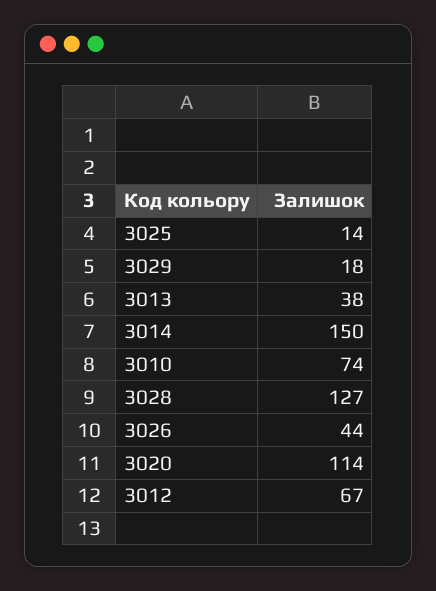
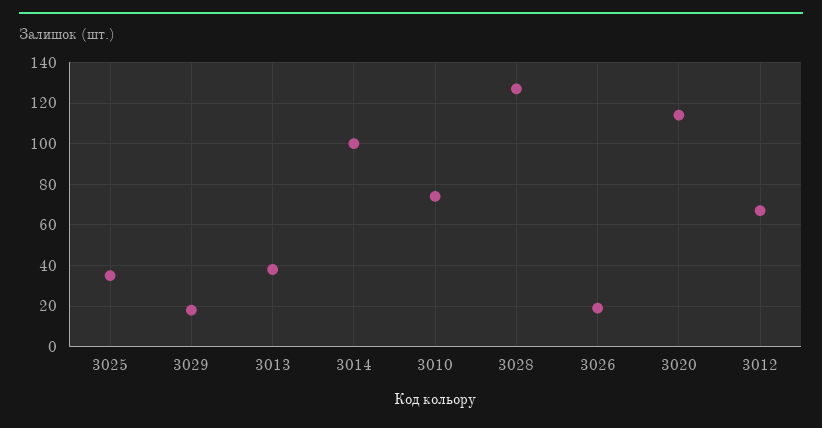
  {
-   "3025": 14,
+   "3025": 35,
    "3029": 18,
    "3013": 38,
-   "3014": 150,
+   "3014": 100,
    "3010": 74,
    "3028": 127,
-   "3026": 44,
+   "3026": 20,
    "3020": 114,
    "3012": 67
  }

